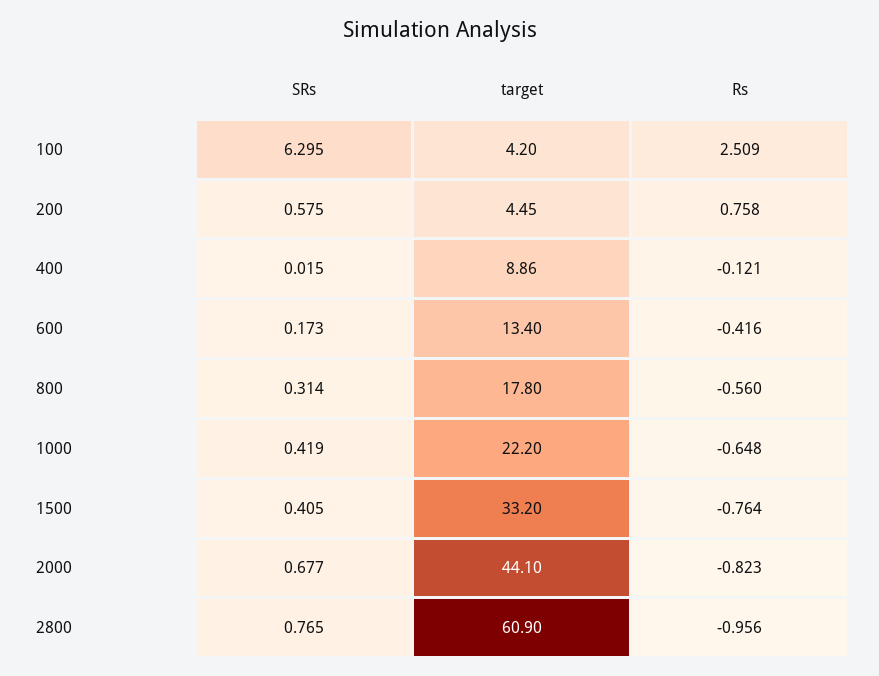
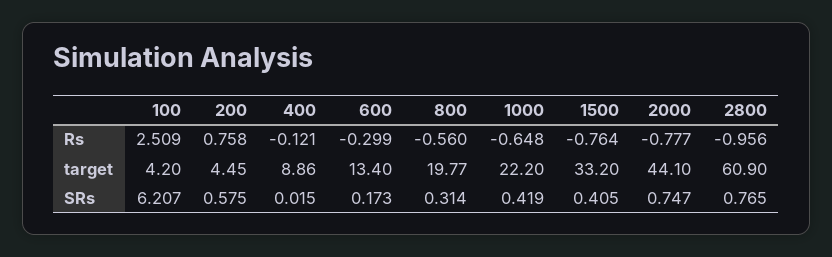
  {
    "SRs": {
-     "100": 6.295,
+     "100": 6.207,
      "200": 0.575,
      "400": 0.015,
      "600": 0.173,
      "800": 0.314,
      "1000": 0.419,
      "1500": 0.405,
-     "2000": 0.677,
+     "2000": 0.747,
      "2800": 0.765
    },
    "target": {
      "100": 4.2,
      "200": 4.45,
      "400": 8.86,
      "600": 13.4,
-     "800": 17.8,
+     "800": 19.77,
      "1000": 22.2,
      "1500": 33.2,
      "2000": 44.1,
      "2800": 60.9
    },
    "Rs": {
      "100": 2.509,
      "200": 0.758,
      "400": -0.121,
-     "600": -0.416,
+     "600": -0.299,
      "800": -0.56,
      "1000": -0.648,
      "1500": -0.764,
-     "2000": -0.823,
+     "2000": -0.777,
      "2800": -0.956
    }
  }

